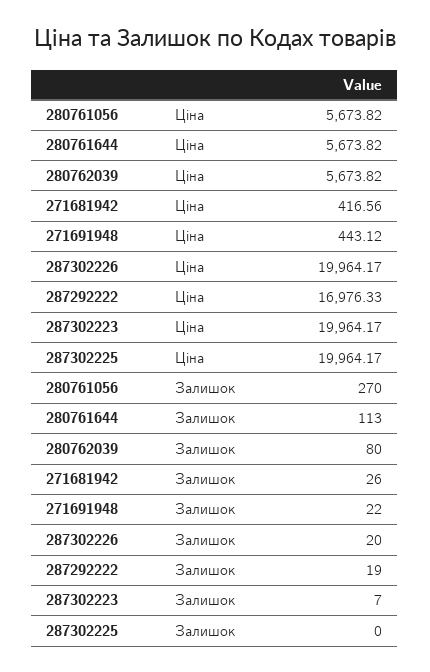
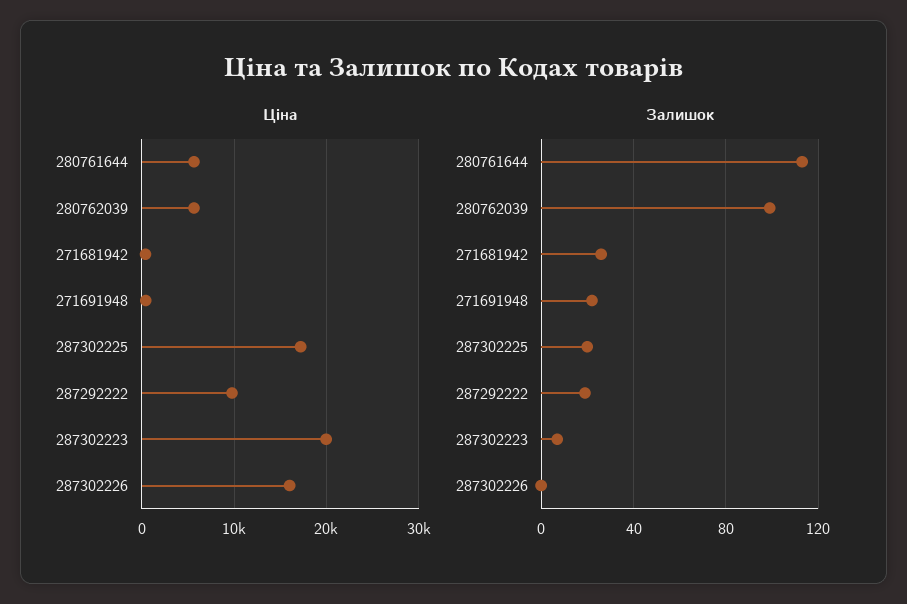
  {
    "Ціна": {
-     "280761056": 5673.82,
      "280761644": 5673.82,
      "280762039": 5673.82,
      "271681942": 416.56,
      "271691948": 443.12,
-     "287302226": 19964.17,
+     "287302226": 16000,
-     "287292222": 16976.33,
+     "287292222": 10000,
      "287302223": 19964.17,
-     "287302225": 19964.17
+     "287302225": 17000
    },
    "Залишок": {
-     "280761056": 270,
      "280761644": 113,
-     "280762039": 80,
+     "280762039": 100,
      "271681942": 26,
      "271691948": 22,
-     "287302226": 20,
+     "287302226": 0,
      "287292222": 19,
      "287302223": 7,
-     "287302225": 0
+     "287302225": 20
    }
  }

